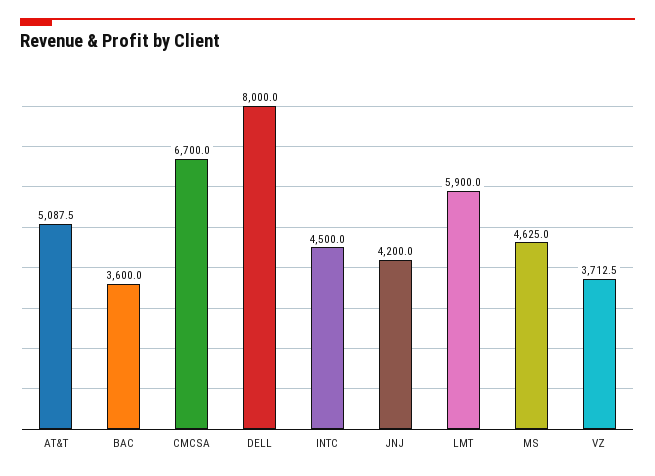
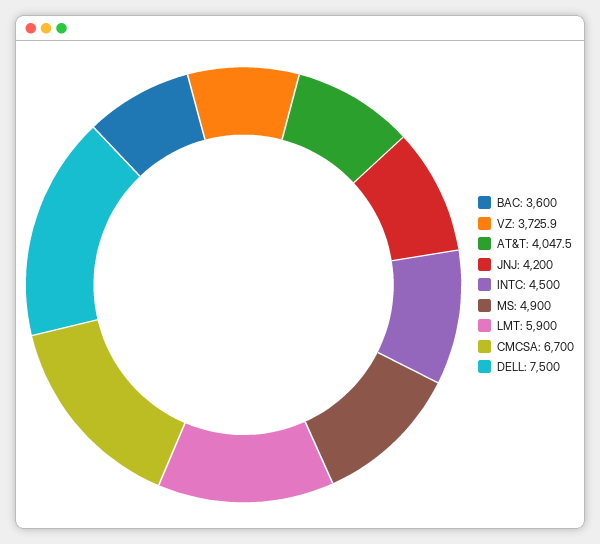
  {
-   "AT&T": 5087.5,
+   "AT&T": 4047.5,
    "BAC": 3600,
    "CMCSA": 6700,
-   "DELL": 8000,
+   "DELL": 7500,
    "INTC": 4500,
    "JNJ": 4200,
    "LMT": 5900,
-   "MS": 4625,
+   "MS": 4900,
-   "VZ": 3712.5
+   "VZ": 3725.9
  }

